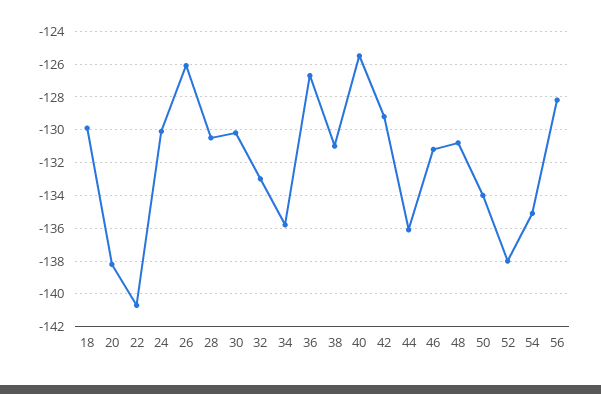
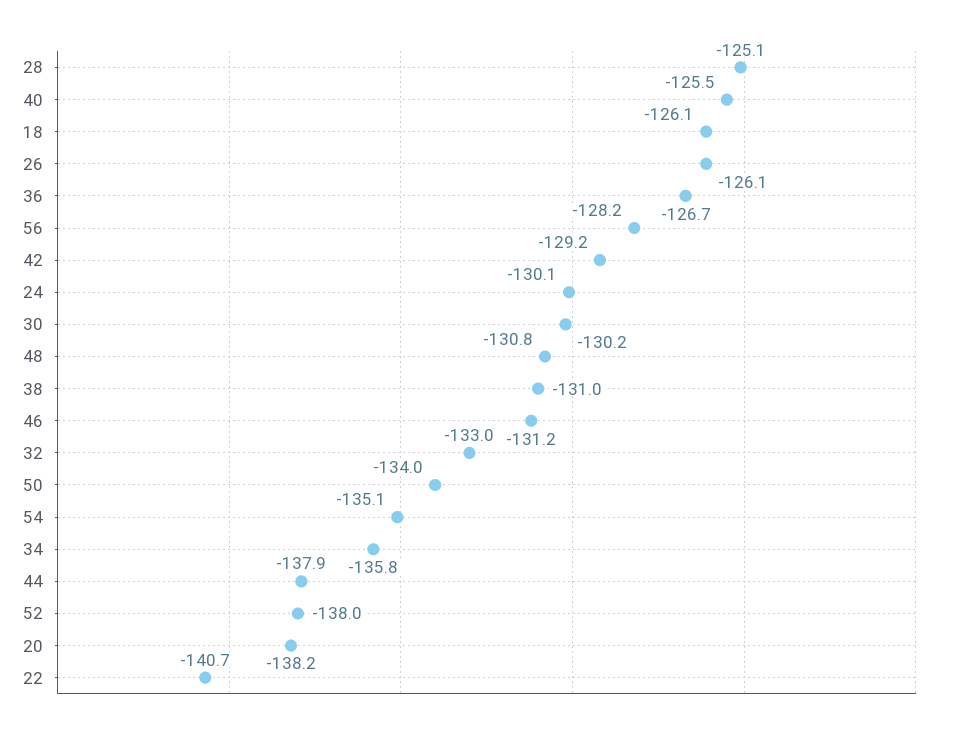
  {
-   "18": -130,
+   "18": -126.1,
    "20": -138.2,
    "22": -140.7,
    "24": -130.1,
    "26": -126.1,
-   "28": -130.5,
+   "28": -125.1,
    "30": -130.2,
    "32": -133,
    "34": -135.8,
    "36": -126.7,
    "38": -131,
    "40": -125.5,
    "42": -129.2,
-   "44": -136,
+   "44": -137.9,
    "46": -131.2,
    "48": -130.8,
    "50": -134,
    "52": -138,
    "54": -135.1,
    "56": -128.2
  }

